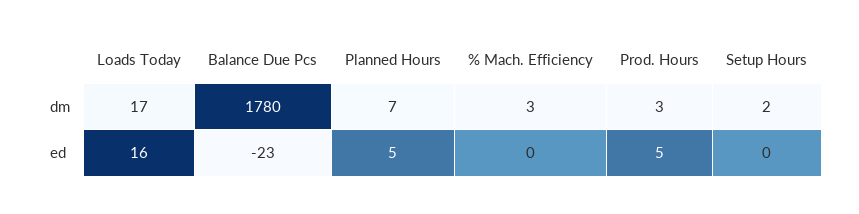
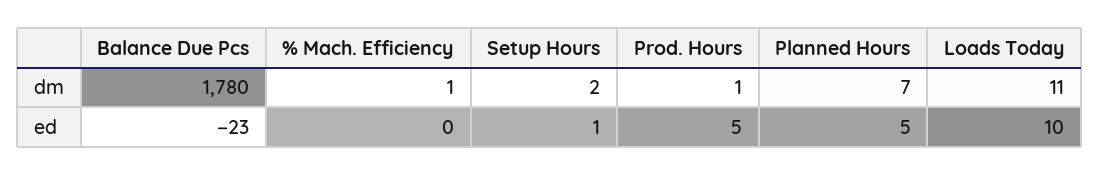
  {
    "Loads Today": {
-     "dm": 17,
+     "dm": 11,
-     "ed": 16
+     "ed": 10
    },
    "Balance Due Pcs": {
      "dm": 1780,
      "ed": -23
    },
    "Planned Hours": {
      "dm": 7,
      "ed": 5
    },
    "% Mach. Efficiency": {
-     "dm": 3,
+     "dm": 1,
      "ed": 0
    },
    "Prod. Hours": {
-     "dm": 3,
+     "dm": 1,
      "ed": 5
    },
    "Setup Hours": {
      "dm": 2,
-     "ed": 0
+     "ed": 1
    }
  }

